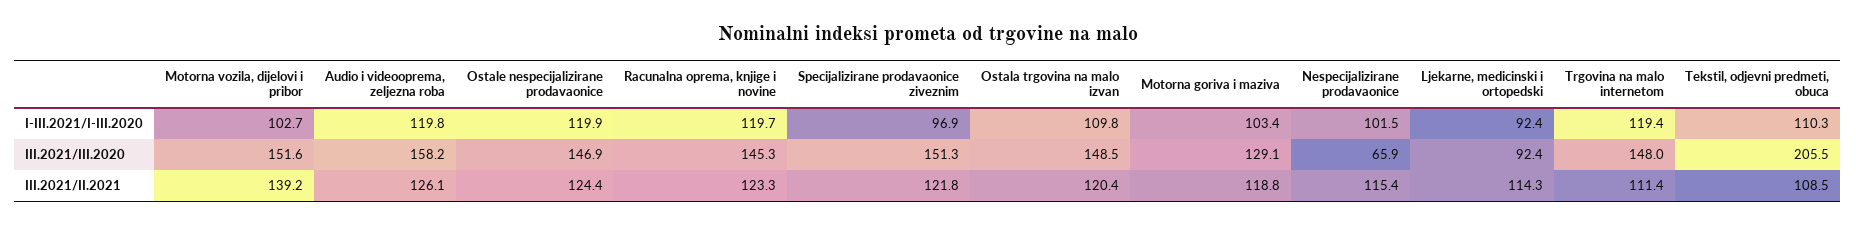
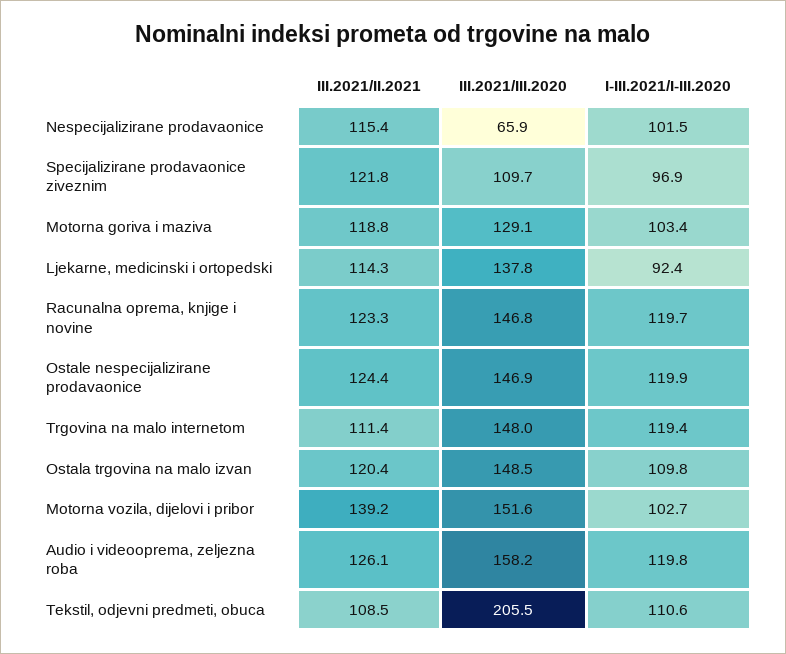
  {
    "Motorna vozila, dijelovi i pribor": {
      "I-III.2021/I-III.2020": 102.7,
      "III.2021/III.2020": 151.6,
      "III.2021/II.2021": 139.2
    },
    "Audio i videooprema, zeljezna roba": {
      "I-III.2021/I-III.2020": 119.8,
      "III.2021/III.2020": 158.2,
      "III.2021/II.2021": 126.1
    },
    "Ostale nespecijalizirane prodavaonice": {
      "I-III.2021/I-III.2020": 119.9,
      "III.2021/III.2020": 146.9,
      "III.2021/II.2021": 124.4
    },
    "Racunalna oprema, knjige i novine": {
      "I-III.2021/I-III.2020": 119.7,
-     "III.2021/III.2020": 145.3,
+     "III.2021/III.2020": 146.8,
      "III.2021/II.2021": 123.3
    },
    "Specijalizirane prodavaonice ziveznim": {
      "I-III.2021/I-III.2020": 96.9,
-     "III.2021/III.2020": 151.3,
+     "III.2021/III.2020": 109.7,
      "III.2021/II.2021": 121.8
    },
    "Ostala trgovina na malo izvan": {
      "I-III.2021/I-III.2020": 109.8,
      "III.2021/III.2020": 148.5,
      "III.2021/II.2021": 120.4
    },
    "Motorna goriva i maziva": {
      "I-III.2021/I-III.2020": 103.4,
      "III.2021/III.2020": 129.1,
      "III.2021/II.2021": 118.8
    },
    "Nespecijalizirane prodavaonice": {
      "I-III.2021/I-III.2020": 101.5,
      "III.2021/III.2020": 65.9,
      "III.2021/II.2021": 115.4
    },
    "Ljekarne, medicinski i ortopedski": {
      "I-III.2021/I-III.2020": 92.4,
-     "III.2021/III.2020": 92.4,
+     "III.2021/III.2020": 137.8,
      "III.2021/II.2021": 114.3
    },
    "Trgovina na malo internetom": {
      "I-III.2021/I-III.2020": 119.4,
      "III.2021/III.2020": 148,
      "III.2021/II.2021": 111.4
    },
    "Tekstil, odjevni predmeti, obuca": {
-     "I-III.2021/I-III.2020": 110.3,
+     "I-III.2021/I-III.2020": 110.6,
      "III.2021/III.2020": 205.5,
      "III.2021/II.2021": 108.5
    }
  }

